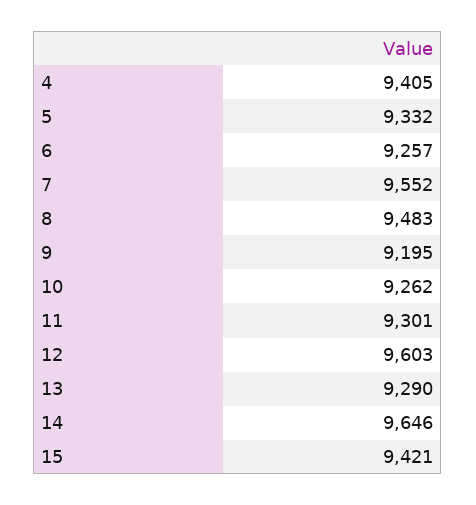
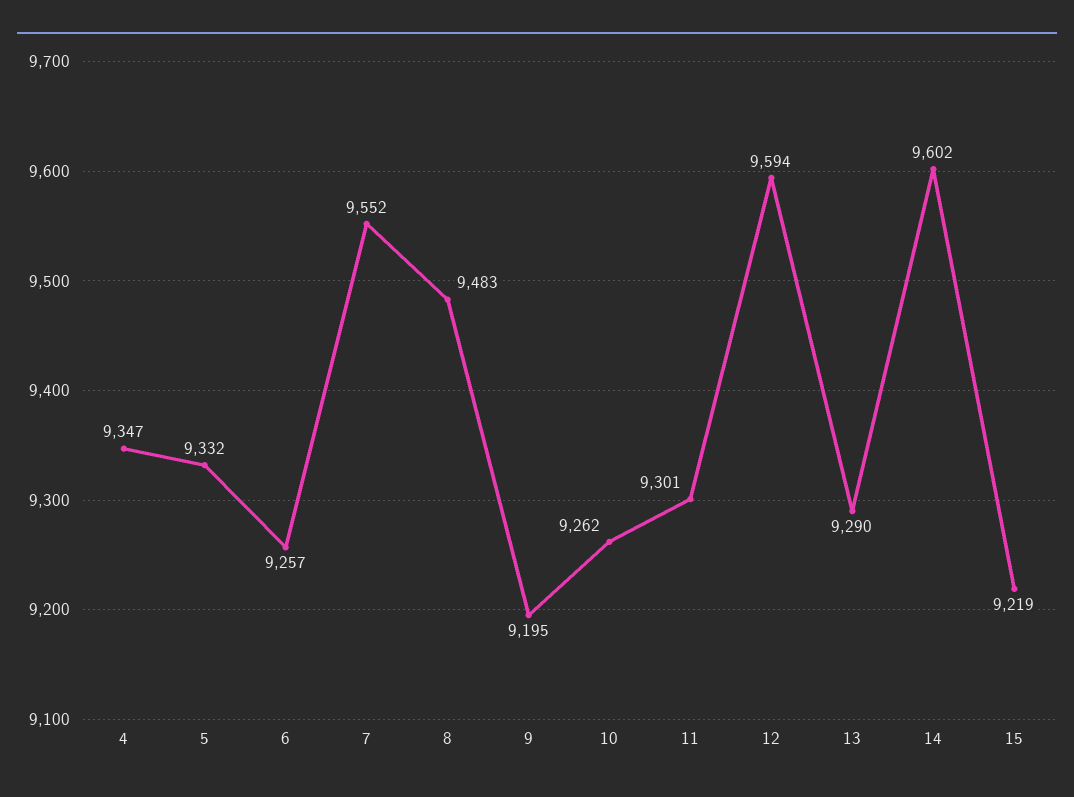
  {
-   "4": 9405,
+   "4": 9347,
    "5": 9332,
    "6": 9257,
    "7": 9552,
    "8": 9483,
    "9": 9195,
    "10": 9262,
    "11": 9301,
-   "12": 9603,
+   "12": 9594,
    "13": 9290,
-   "14": 9646,
+   "14": 9602,
-   "15": 9421
+   "15": 9219
  }

